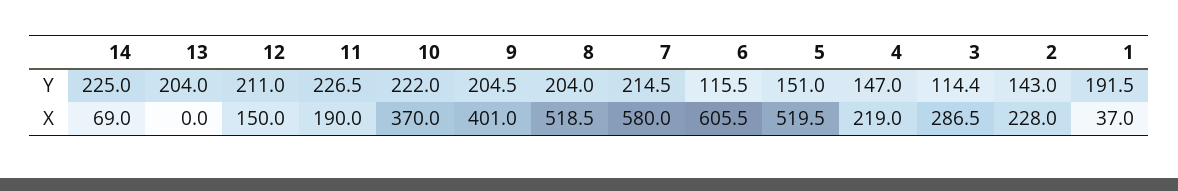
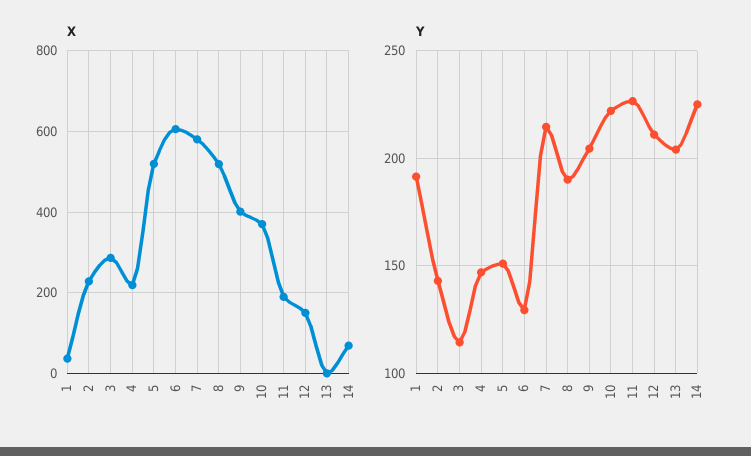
  {
    "Y": {
      "14": 225,
      "13": 204,
      "12": 211,
      "11": 226.5,
      "10": 222,
      "9": 204.5,
-     "8": 204,
+     "8": 190,
      "7": 214.5,
-     "6": 115.5,
+     "6": 130,
      "5": 151,
      "4": 147,
      "3": 114.4,
      "2": 143,
      "1": 191.5
    },
    "X": {
      "14": 69,
      "13": 0,
      "12": 150,
      "11": 190,
      "10": 370,
      "9": 401,
      "8": 518.5,
      "7": 580,
      "6": 605.5,
      "5": 519.5,
      "4": 219,
      "3": 286.5,
      "2": 228,
      "1": 37
    }
  }

